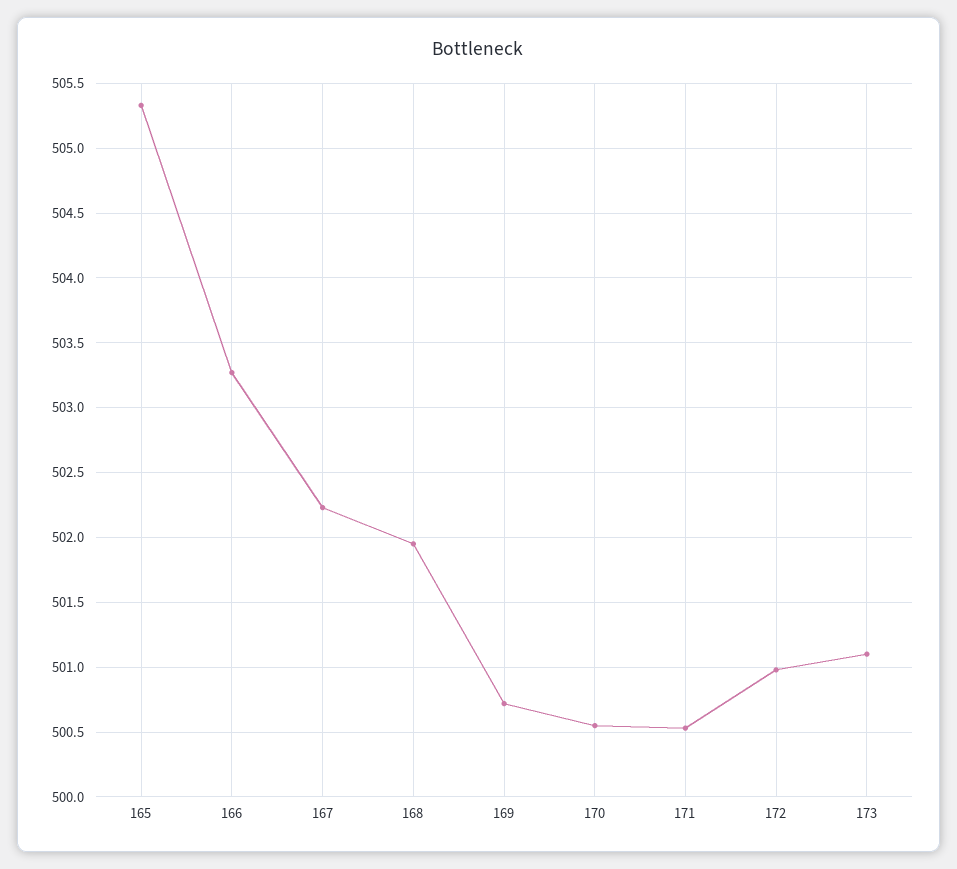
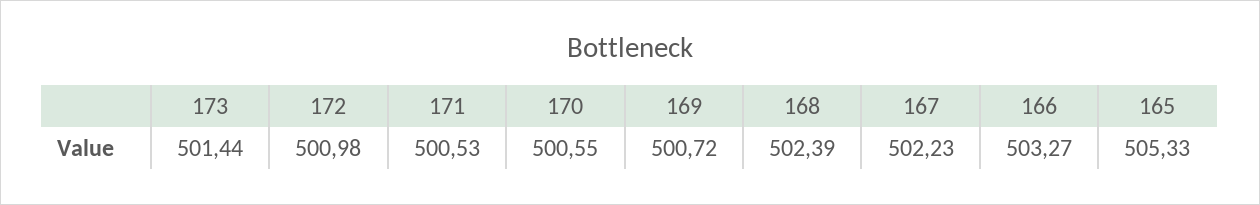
  {
    "165": 505.33,
    "166": 503.27,
    "167": 502.23,
-   "168": 501.95,
+   "168": 502.39,
    "169": 500.72,
    "170": 500.55,
    "171": 500.53,
    "172": 500.98,
-   "173": 501.1
+   "173": 501.44
  }

